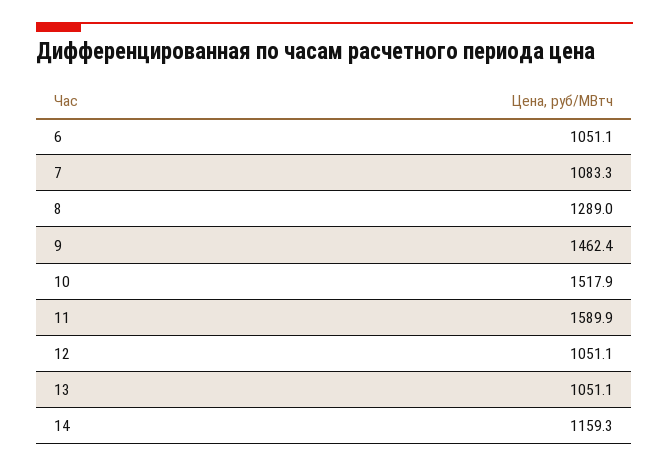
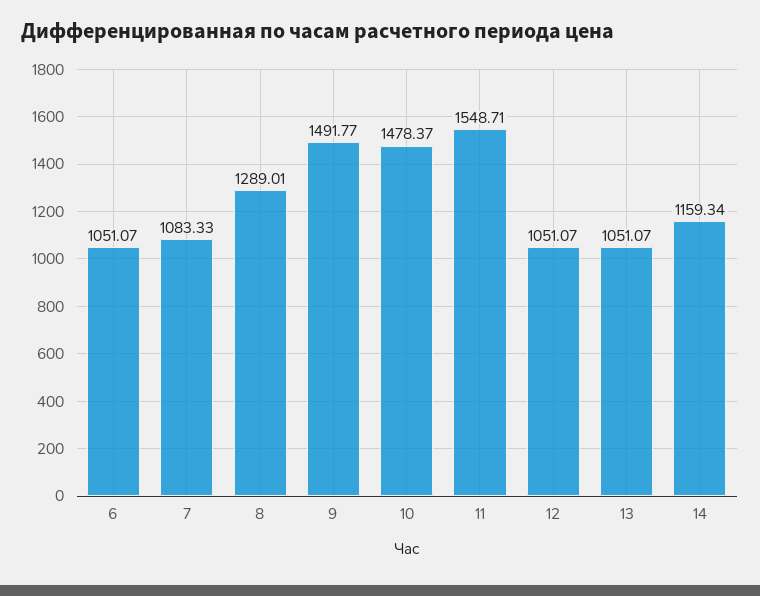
  {
    "6": 1051.07,
    "7": 1083.33,
    "8": 1289.01,
-   "9": 1462.4,
+   "9": 1491.77,
-   "10": 1517.9,
+   "10": 1478.37,
-   "11": 1589.9,
+   "11": 1548.71,
    "12": 1051.07,
    "13": 1051.07,
    "14": 1159.34
  }

